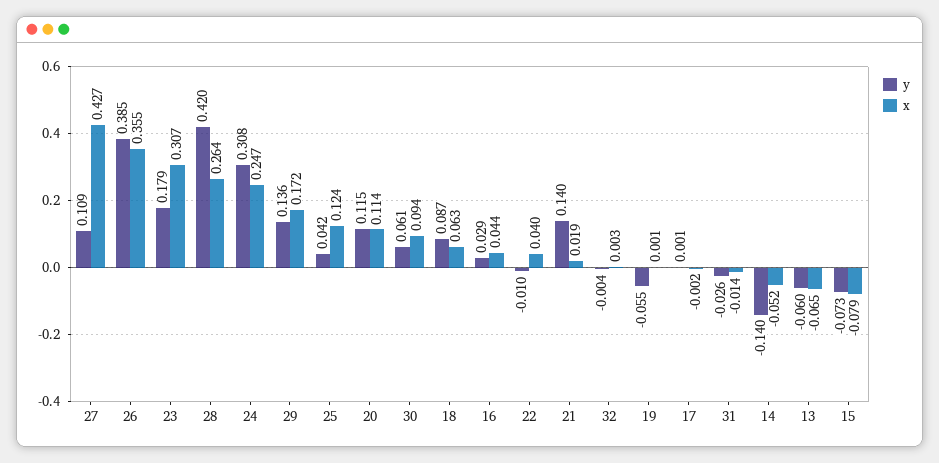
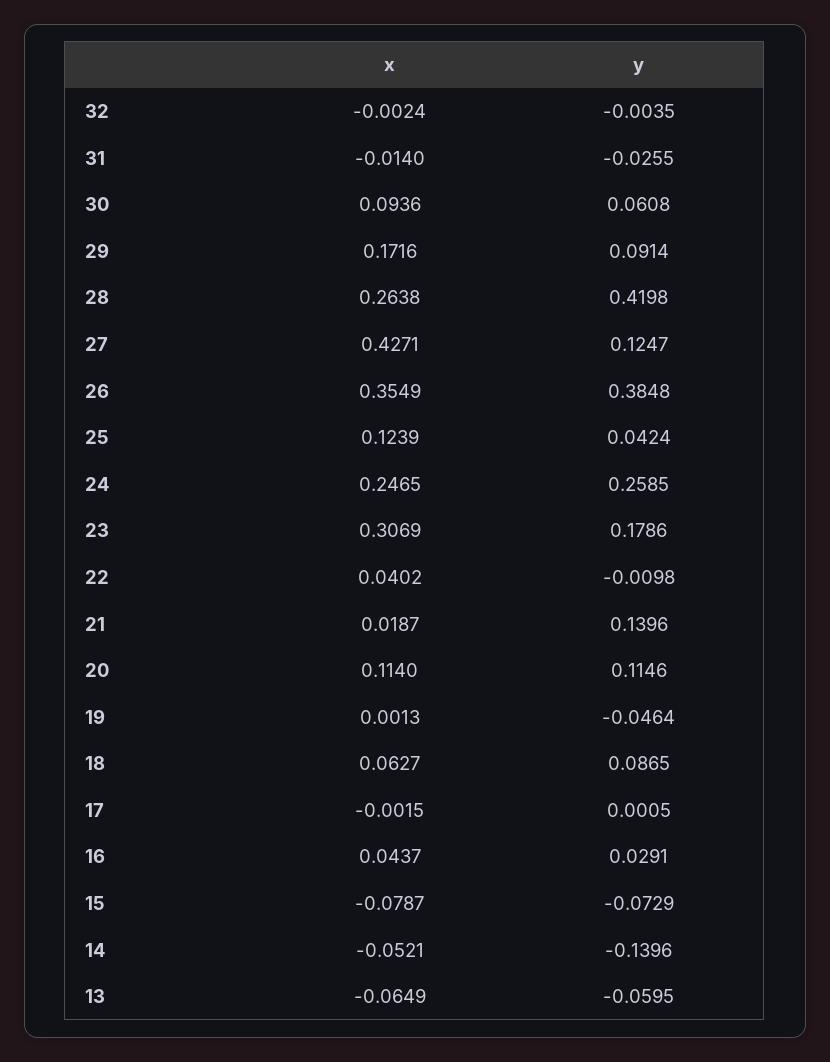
  {
    "y": {
-     "27": 0.109,
+     "27": 0.1247,
      "26": 0.3848,
      "23": 0.1786,
      "28": 0.4198,
-     "24": 0.308,
+     "24": 0.2585,
-     "29": 0.136,
+     "29": 0.0914,
      "25": 0.0424,
      "20": 0.1146,
      "30": 0.0608,
      "18": 0.0865,
      "16": 0.0291,
      "22": -0.0098,
      "21": 0.1396,
      "32": -0.0035,
-     "19": -0.055,
+     "19": -0.0464,
      "17": 0.0005,
      "31": -0.0255,
      "14": -0.1396,
      "13": -0.0595,
      "15": -0.0729
    },
    "x": {
      "27": 0.4271,
      "26": 0.3549,
      "23": 0.3069,
      "28": 0.2638,
      "24": 0.2465,
      "29": 0.1716,
      "25": 0.1239,
      "20": 0.114,
      "30": 0.0936,
      "18": 0.0627,
      "16": 0.0437,
      "22": 0.0402,
      "21": 0.0187,
-     "32": 0.003,
+     "32": -0.0024,
      "19": 0.0013,
      "17": -0.0015,
      "31": -0.014,
      "14": -0.0521,
      "13": -0.0649,
      "15": -0.0787
    }
  }

